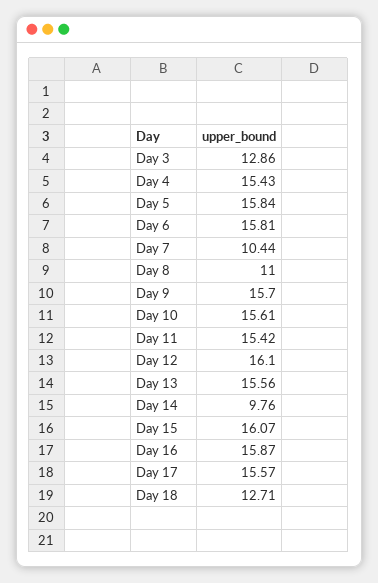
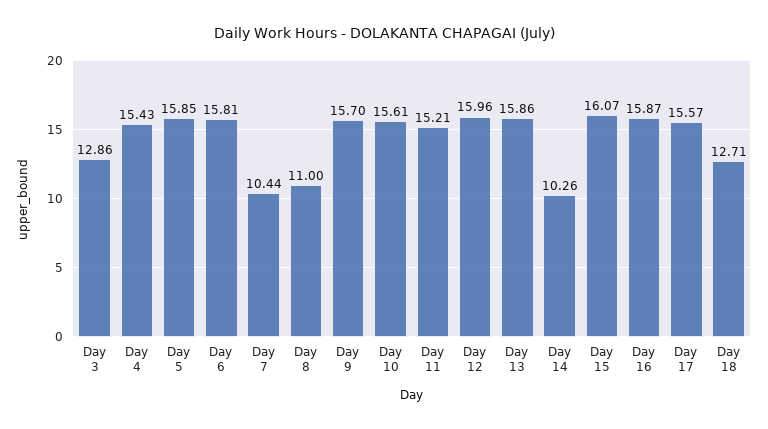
  {
    "Day 3": 12.86,
    "Day 4": 15.43,
-   "Day 5": 15.84,
+   "Day 5": 15.85,
    "Day 6": 15.81,
    "Day 7": 10.44,
    "Day 8": 11,
    "Day 9": 15.7,
    "Day 10": 15.61,
-   "Day 11": 15.42,
+   "Day 11": 15.21,
-   "Day 12": 16.1,
+   "Day 12": 15.96,
-   "Day 13": 15.56,
+   "Day 13": 15.86,
-   "Day 14": 9.76,
+   "Day 14": 10.26,
    "Day 15": 16.07,
    "Day 16": 15.87,
    "Day 17": 15.57,
    "Day 18": 12.71
  }

